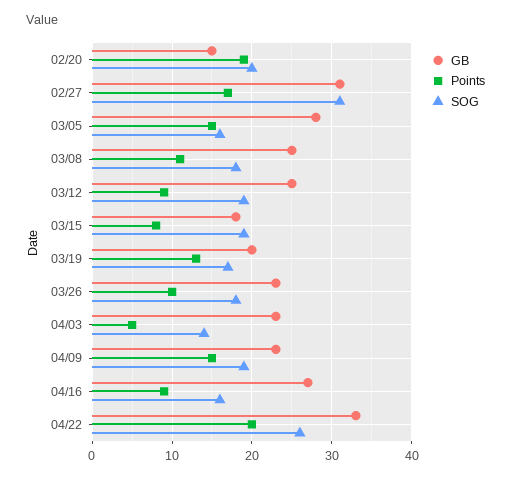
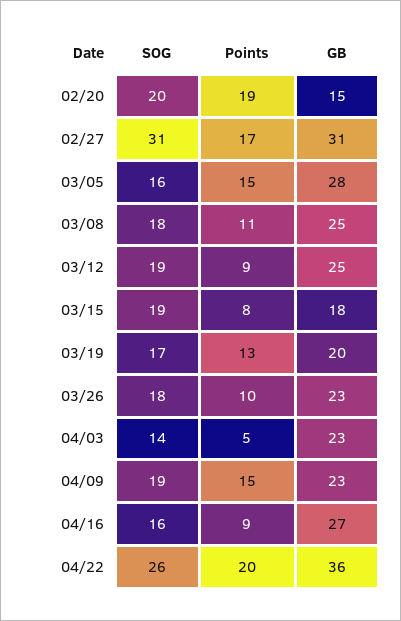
  {
    "GB": {
      "02/20": 15,
      "02/27": 31,
      "03/05": 28,
      "03/08": 25,
      "03/12": 25,
      "03/15": 18,
      "03/19": 20,
      "03/26": 23,
      "04/03": 23,
      "04/09": 23,
      "04/16": 27,
-     "04/22": 33
+     "04/22": 36
    },
    "Points": {
      "02/20": 19,
      "02/27": 17,
      "03/05": 15,
      "03/08": 11,
      "03/12": 9,
      "03/15": 8,
      "03/19": 13,
      "03/26": 10,
      "04/03": 5,
      "04/09": 15,
      "04/16": 9,
      "04/22": 20
    },
    "SOG": {
      "02/20": 20,
      "02/27": 31,
      "03/05": 16,
      "03/08": 18,
      "03/12": 19,
      "03/15": 19,
      "03/19": 17,
      "03/26": 18,
      "04/03": 14,
      "04/09": 19,
      "04/16": 16,
      "04/22": 26
    }
  }

